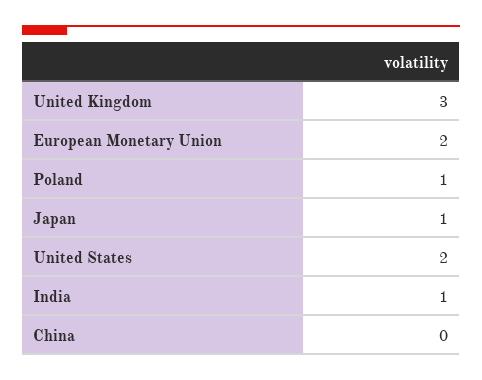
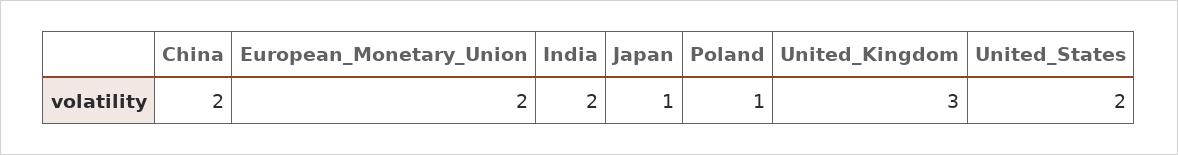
  {
    "United Kingdom": 3,
    "European Monetary Union": 2,
    "Poland": 1,
    "Japan": 1,
    "United States": 2,
-   "India": 1,
+   "India": 2,
-   "China": 0
+   "China": 2
  }

